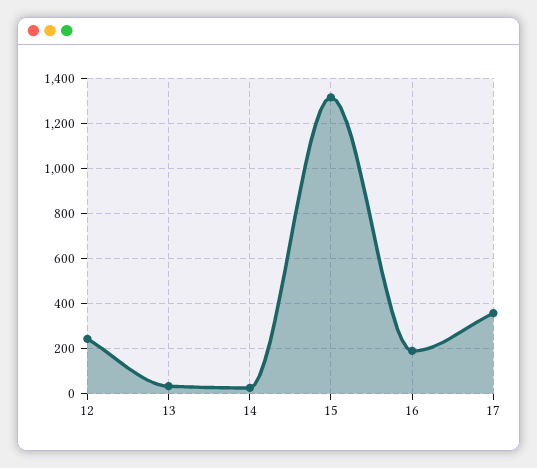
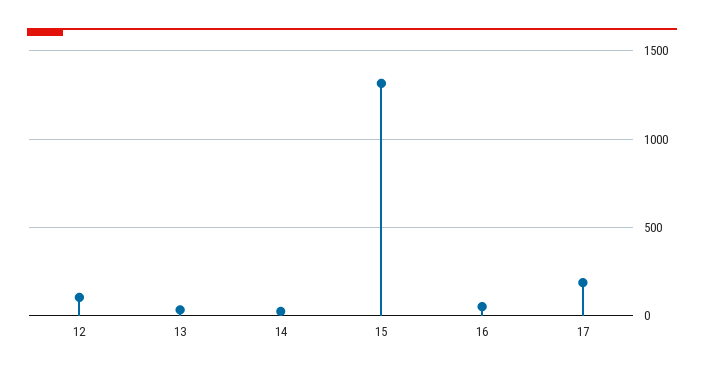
  {
-   "12": 250,
+   "12": 100,
    "13": 50,
    "14": 50,
    "15": 1300,
-   "16": 200,
+   "16": 50,
-   "17": 350
+   "17": 200
  }

